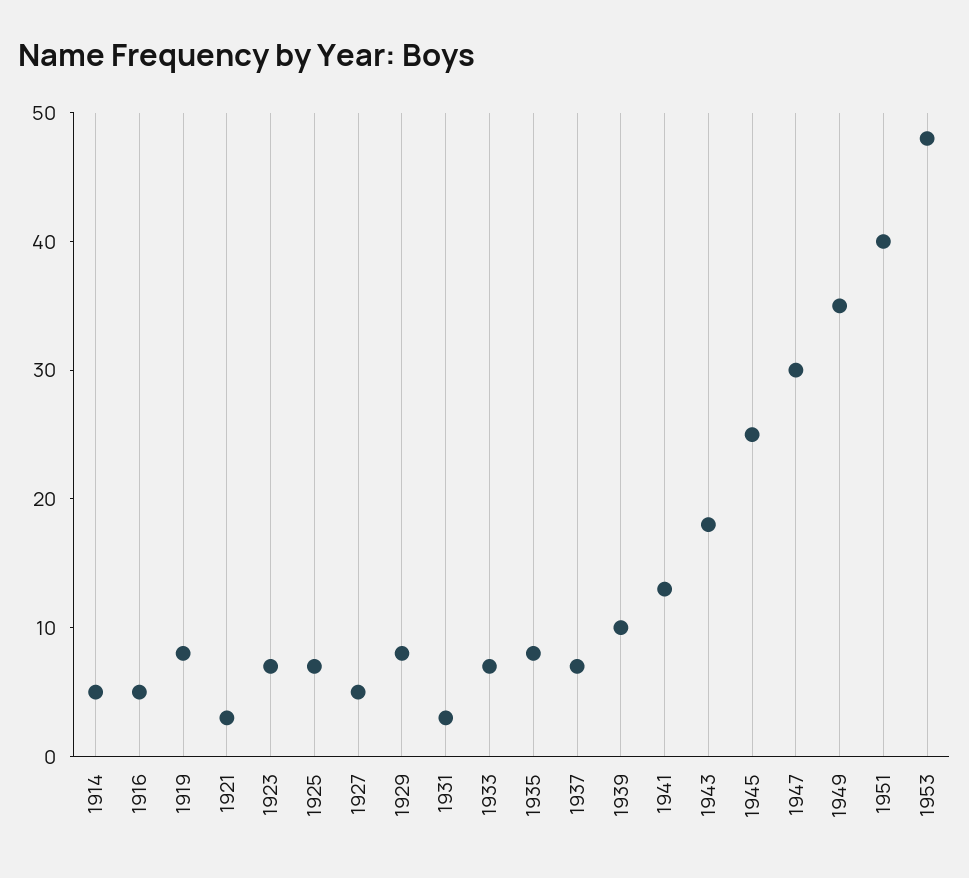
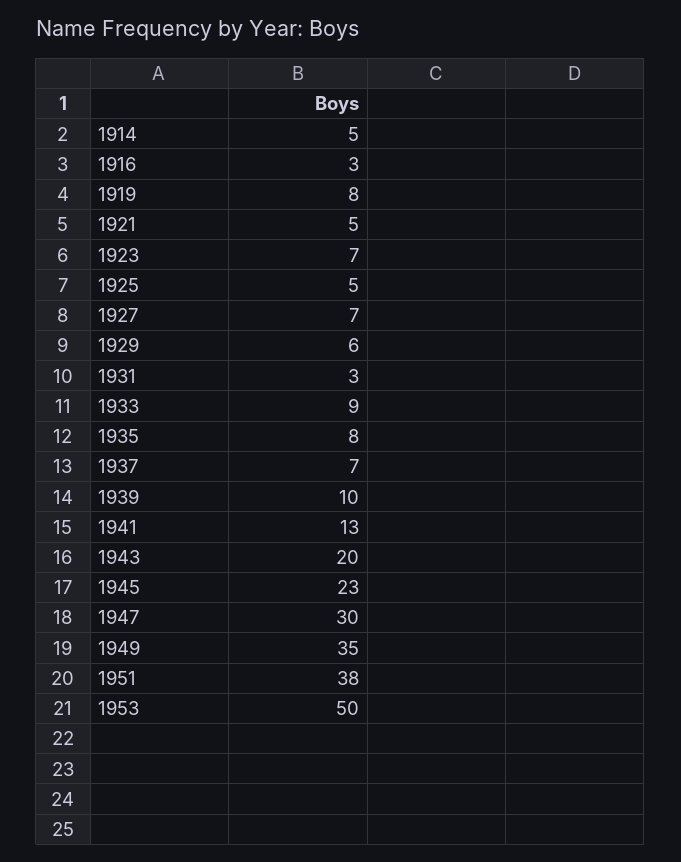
  {
    "1914": 5,
-   "1916": 5,
+   "1916": 3,
    "1919": 8,
-   "1921": 3,
+   "1921": 5,
    "1923": 7,
-   "1925": 7,
+   "1925": 5,
-   "1927": 5,
+   "1927": 7,
-   "1929": 8,
+   "1929": 6,
    "1931": 3,
-   "1933": 7,
+   "1933": 9,
    "1935": 8,
    "1937": 7,
    "1939": 10,
    "1941": 13,
-   "1943": 18,
+   "1943": 20,
-   "1945": 25,
+   "1945": 23,
    "1947": 30,
    "1949": 35,
-   "1951": 40,
+   "1951": 38,
-   "1953": 48
+   "1953": 50
  }

